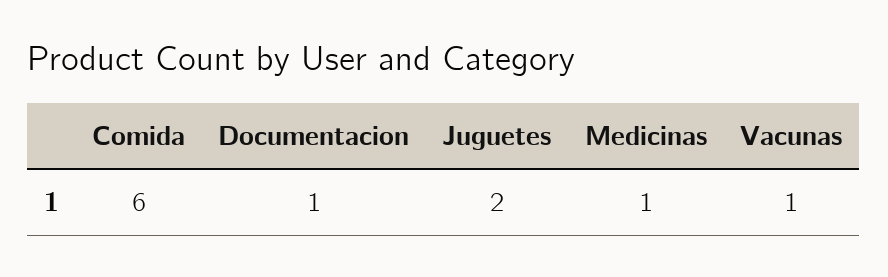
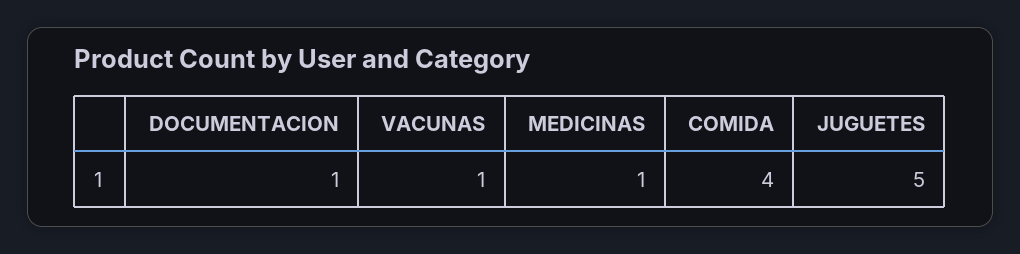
  {
-   "Comida": 6,
+   "Comida": 4,
    "Documentacion": 1,
-   "Juguetes": 2,
+   "Juguetes": 5,
    "Medicinas": 1,
    "Vacunas": 1
  }

